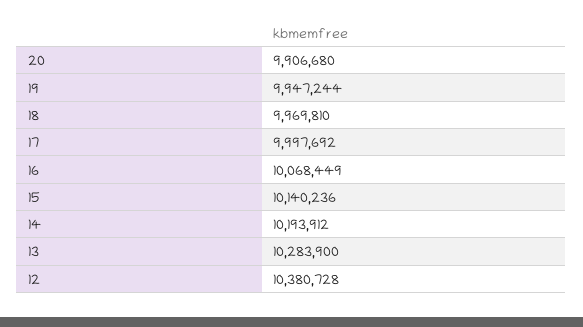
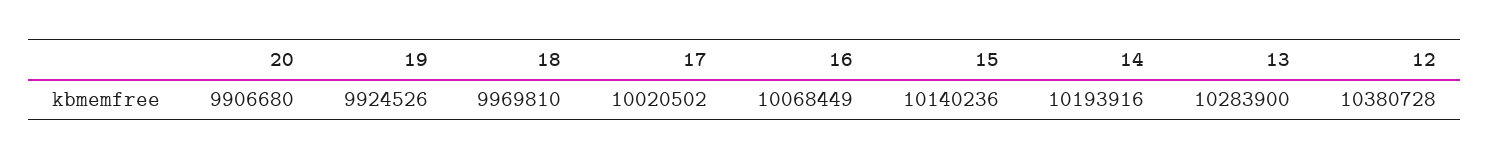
  {
    "20": 9906680,
-   "19": 9947244,
+   "19": 9924526,
    "18": 9969810,
-   "17": 9997692,
+   "17": 10020502,
    "16": 10068449,
    "15": 10140236,
-   "14": 10193912,
+   "14": 10193916,
    "13": 10283900,
    "12": 10380728
  }

